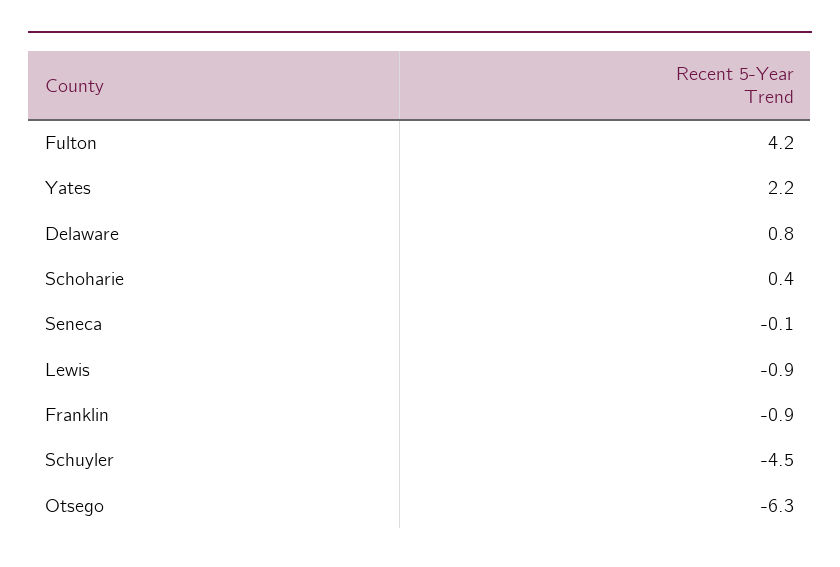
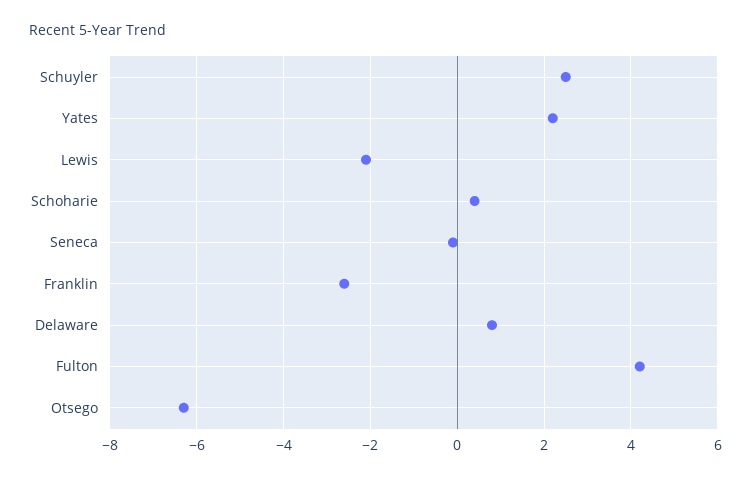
  {
    "Fulton": 4.2,
    "Yates": 2.2,
    "Delaware": 0.8,
    "Schoharie": 0.4,
    "Seneca": -0.1,
-   "Lewis": -0.9,
+   "Lewis": -2,
-   "Franklin": -0.9,
+   "Franklin": -2.5,
-   "Schuyler": -4.5,
+   "Schuyler": 2.5,
    "Otsego": -6.3
  }

